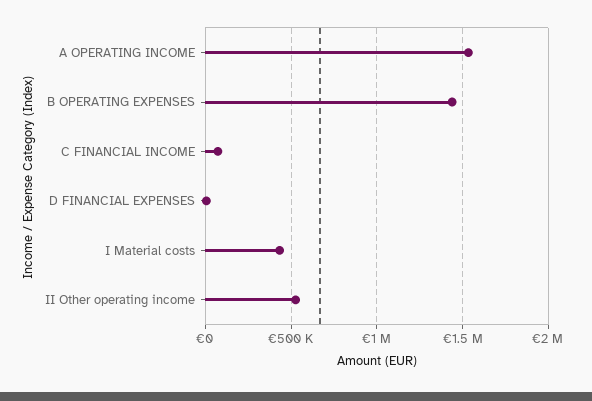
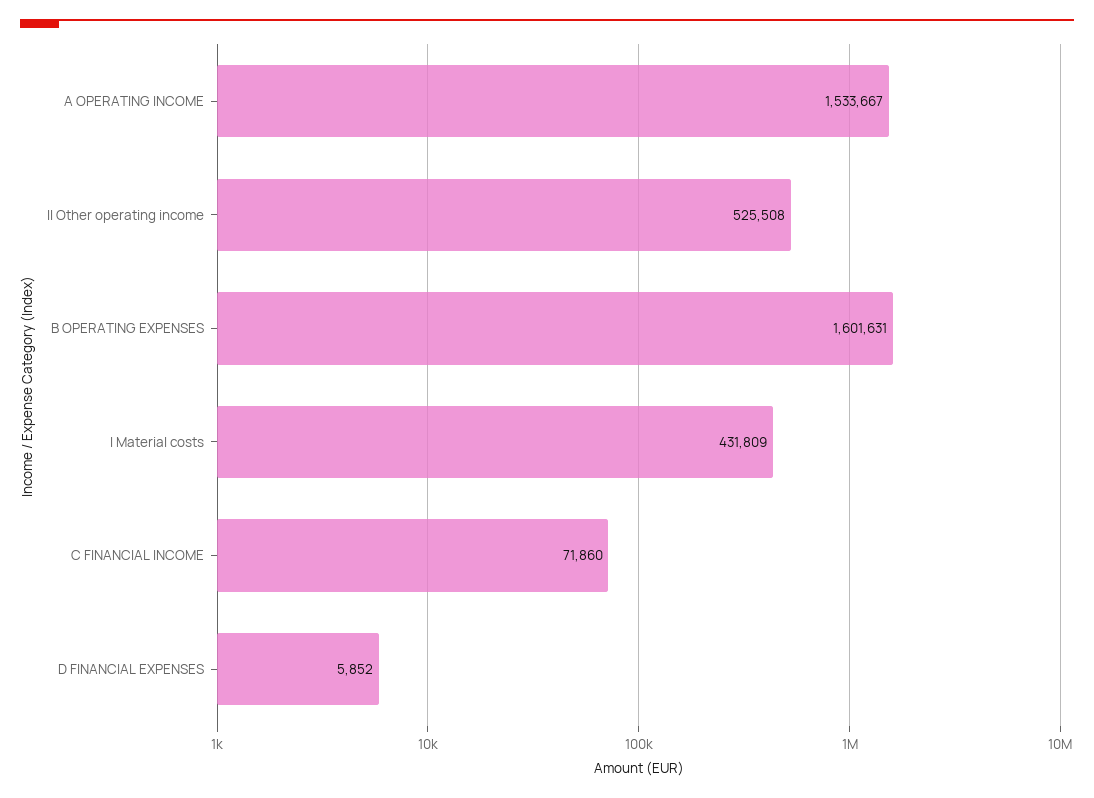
  {
    "A OPERATING INCOME": 1533667,
-   "B OPERATING EXPENSES": 1450000,
+   "B OPERATING EXPENSES": 1601631,
    "C FINANCIAL INCOME": 71860,
    "D FINANCIAL EXPENSES": 5852,
    "I Material costs": 431809,
    "II Other operating income": 525508
  }

